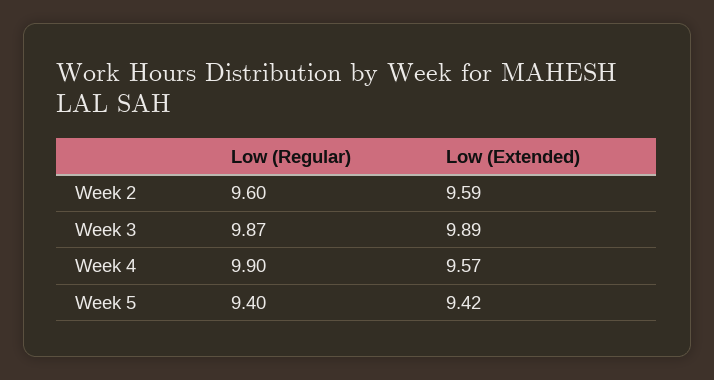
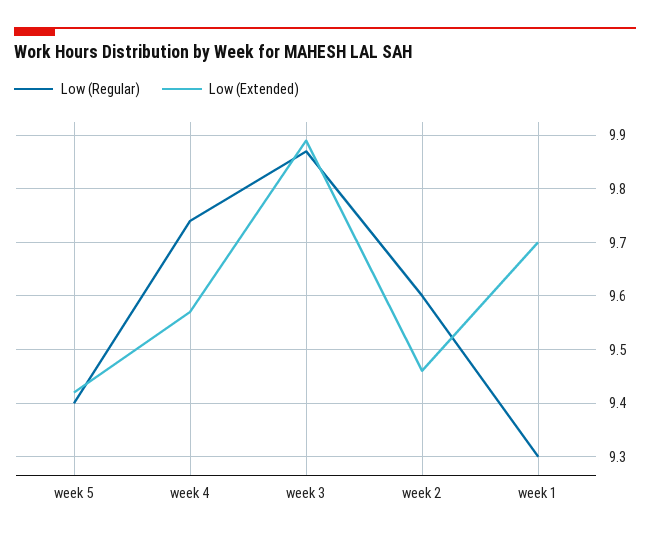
  {
    "Low (Regular)": {
      "Week 2": 9.6,
      "Week 3": 9.87,
-     "Week 4": 9.9,
+     "Week 4": 9.75,
-     "Week 5": 9.4
+     "Week 5": 9.4,
+     "week 1": 9.3
    },
    "Low (Extended)": {
-     "Week 2": 9.59,
+     "Week 2": 9.45,
      "Week 3": 9.89,
      "Week 4": 9.57,
-     "Week 5": 9.42
+     "Week 5": 9.42,
+     "week 1": 9.7
    }
  }

